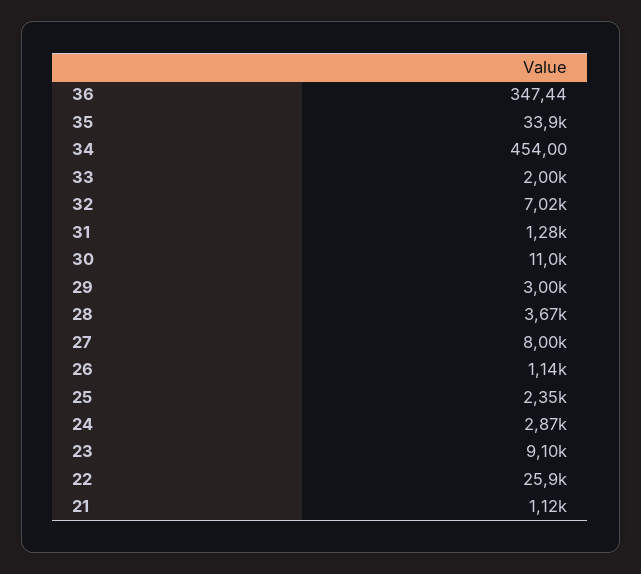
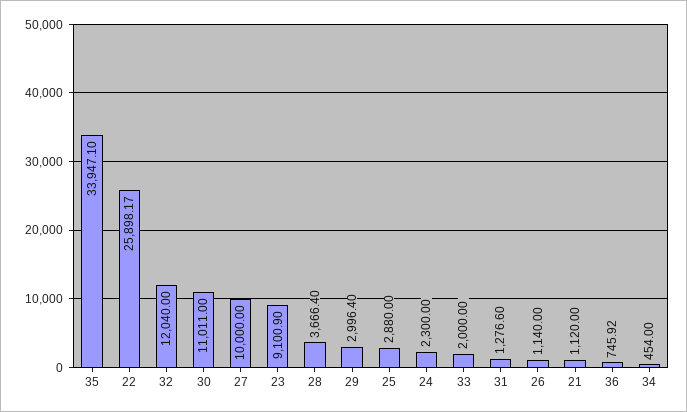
  {
-   "36": 347.44,
+   "36": 745.92,
    "35": 33947.1,
    "34": 454,
    "33": 2000,
-   "32": 7020,
+   "32": 12040,
    "31": 1276.6,
    "30": 11011,
    "29": 2996.4,
    "28": 3666.4,
-   "27": 8000,
+   "27": 10000,
    "26": 1140,
-   "25": 2350,
+   "25": 2880,
-   "24": 2870,
+   "24": 2300,
    "23": 9100.9,
    "22": 25898.17,
    "21": 1120
  }

